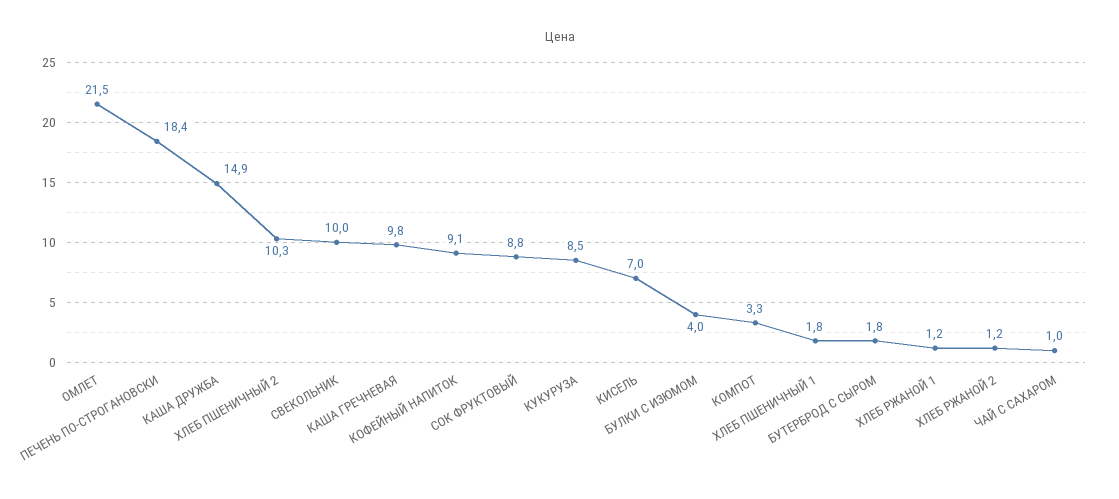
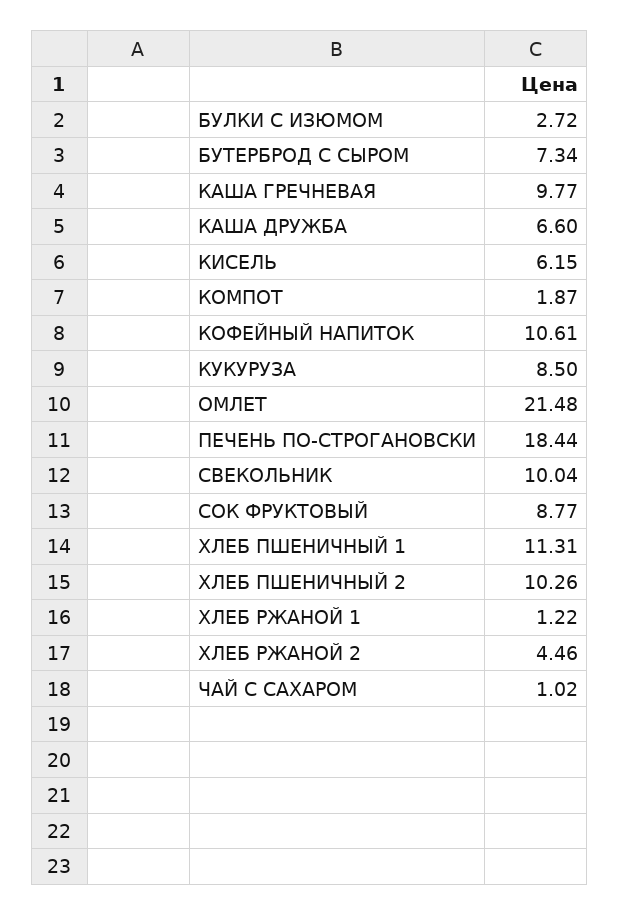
  {
    "ОМЛЕТ": 21.48,
    "ПЕЧЕНЬ ПО-СТРОГАНОВСКИ": 18.44,
-   "КАША ДРУЖБА": 14.9,
+   "КАША ДРУЖБА": 6.6,
    "ХЛЕБ ПШЕНИЧНЫЙ 2": 10.26,
    "СВЕКОЛЬНИК": 10.04,
    "КАША ГРЕЧНЕВАЯ": 9.77,
-   "КОФЕЙНЫЙ НАПИТОК": 9.1,
+   "КОФЕЙНЫЙ НАПИТОК": 10.61,
    "СОК ФРУКТОВЫЙ": 8.77,
    "КУКУРУЗА": 8.5,
-   "КИСЕЛЬ": 7,
+   "КИСЕЛЬ": 6.15,
-   "БУЛКИ С ИЗЮМОМ": 4,
+   "БУЛКИ С ИЗЮМОМ": 2.72,
-   "КОМПОТ": 3.3,
+   "КОМПОТ": 1.87,
-   "ХЛЕБ ПШЕНИЧНЫЙ 1": 1.8,
+   "ХЛЕБ ПШЕНИЧНЫЙ 1": 11.31,
-   "БУТЕРБРОД С СЫРОМ": 1.8,
+   "БУТЕРБРОД С СЫРОМ": 7.34,
    "ХЛЕБ РЖАНОЙ 1": 1.22,
-   "ХЛЕБ РЖАНОЙ 2": 1.2,
+   "ХЛЕБ РЖАНОЙ 2": 4.46,
    "ЧАЙ С САХАРОМ": 1.02
  }

